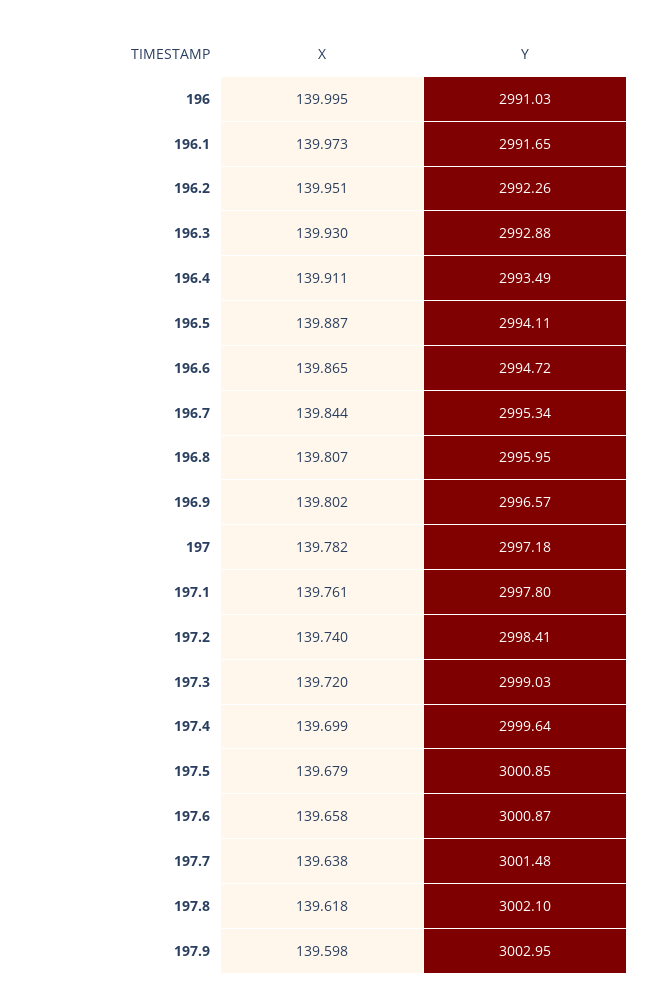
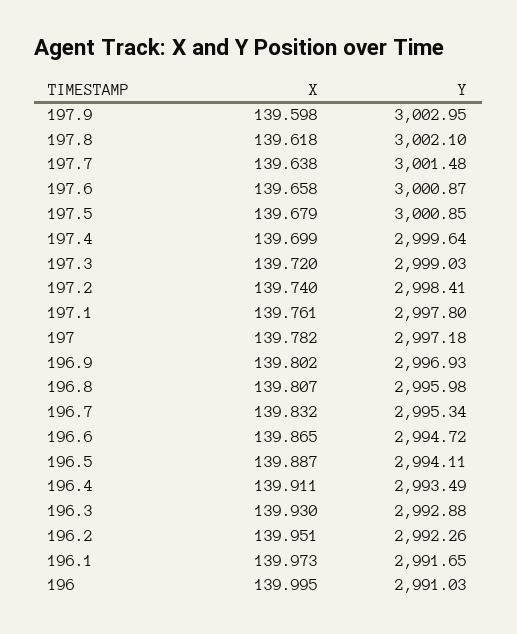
  {
    "X": {
      "196": 139.995,
      "196.1": 139.973,
      "196.2": 139.951,
      "196.3": 139.93,
      "196.4": 139.911,
      "196.5": 139.887,
      "196.6": 139.865,
-     "196.7": 139.844,
+     "196.7": 139.832,
      "196.8": 139.807,
      "196.9": 139.802,
      "197": 139.782,
      "197.1": 139.761,
      "197.2": 139.74,
      "197.3": 139.72,
      "197.4": 139.699,
      "197.5": 139.679,
      "197.6": 139.658,
      "197.7": 139.638,
      "197.8": 139.618,
      "197.9": 139.598
    },
    "Y": {
      "196": 2991.03,
      "196.1": 2991.65,
      "196.2": 2992.26,
      "196.3": 2992.88,
      "196.4": 2993.49,
      "196.5": 2994.11,
      "196.6": 2994.72,
      "196.7": 2995.34,
-     "196.8": 2995.95,
+     "196.8": 2995.98,
-     "196.9": 2996.57,
+     "196.9": 2996.93,
      "197": 2997.18,
      "197.1": 2997.8,
      "197.2": 2998.41,
      "197.3": 2999.03,
      "197.4": 2999.64,
      "197.5": 3000.85,
      "197.6": 3000.87,
      "197.7": 3001.48,
      "197.8": 3002.1,
      "197.9": 3002.95
    }
  }

